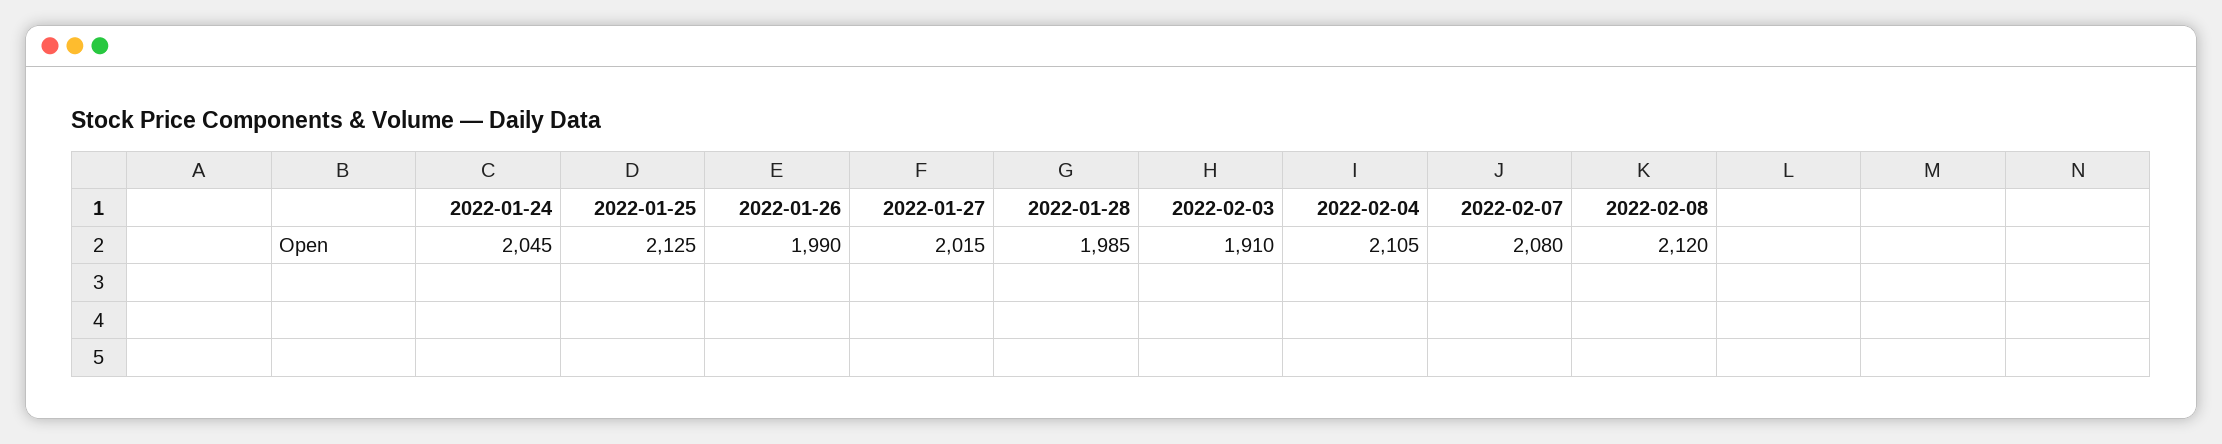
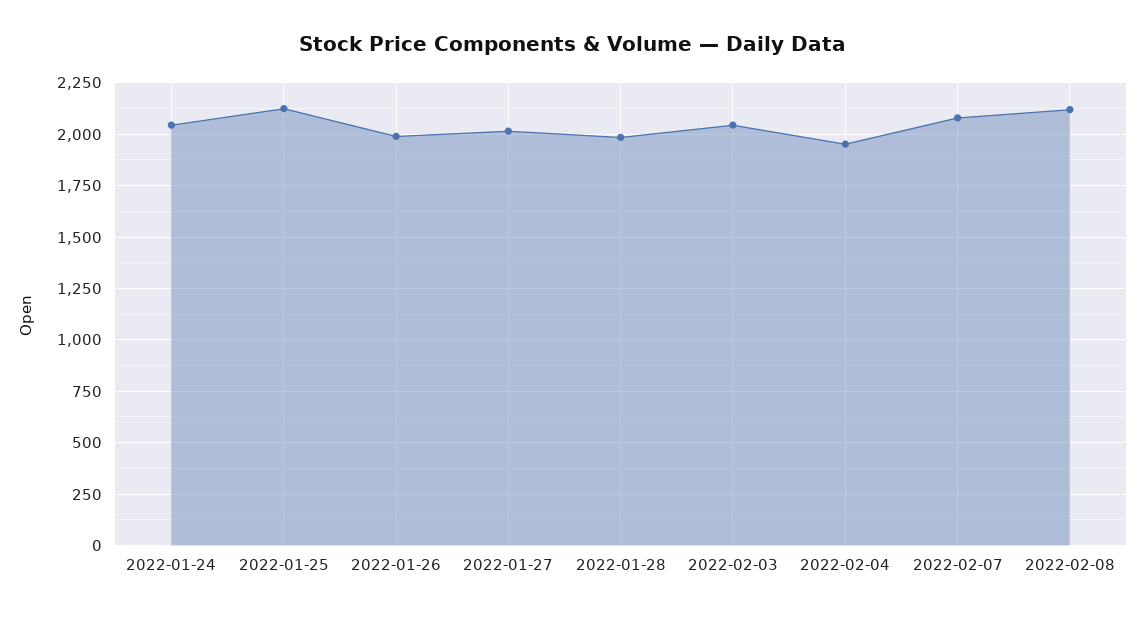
  {
    "2022-01-24": 2045,
    "2022-01-25": 2125,
    "2022-01-26": 1990,
    "2022-01-27": 2015,
    "2022-01-28": 1985,
-   "2022-02-03": 1910,
+   "2022-02-03": 2050,
-   "2022-02-04": 2105,
+   "2022-02-04": 1950,
    "2022-02-07": 2080,
    "2022-02-08": 2120
  }

